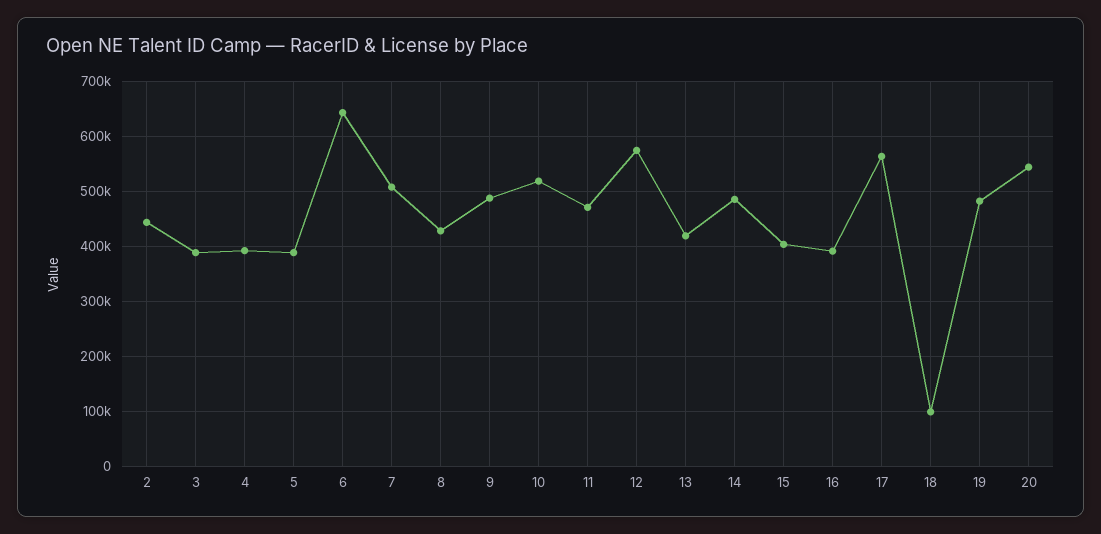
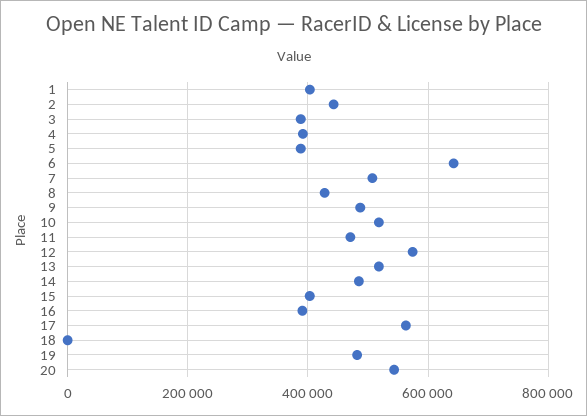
  {
    "2": 440000,
    "3": 380000,
    "4": 400000,
    "5": 380000,
    "6": 640000,
    "7": 500000,
    "8": 420000,
    "9": 480000,
    "10": 520000,
    "11": 480000,
    "12": 580000,
-   "13": 420000,
+   "13": 520000,
    "14": 480000,
    "15": 400000,
    "16": 400000,
    "17": 560000,
-   "18": 100000,
+   "18": 0,
    "19": 480000,
-   "20": 540000
+   "20": 540000,
+   "1": 400000
  }

